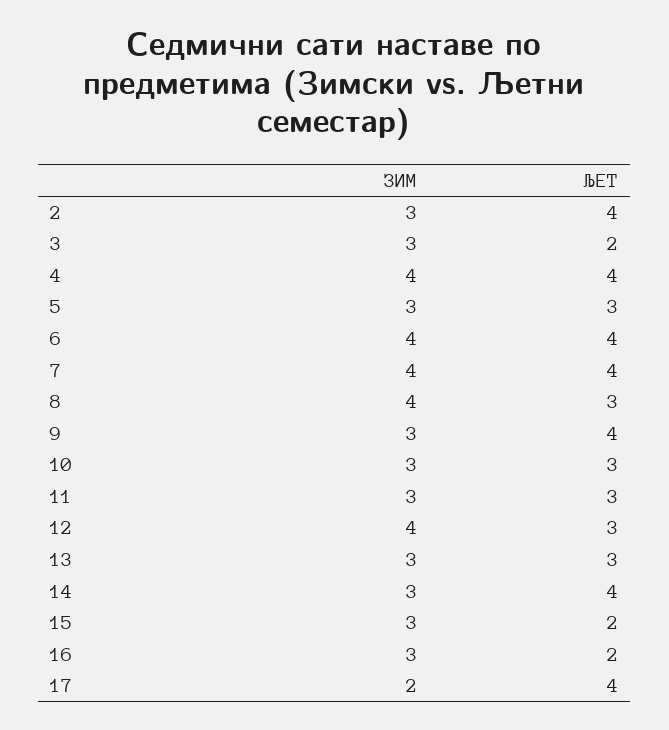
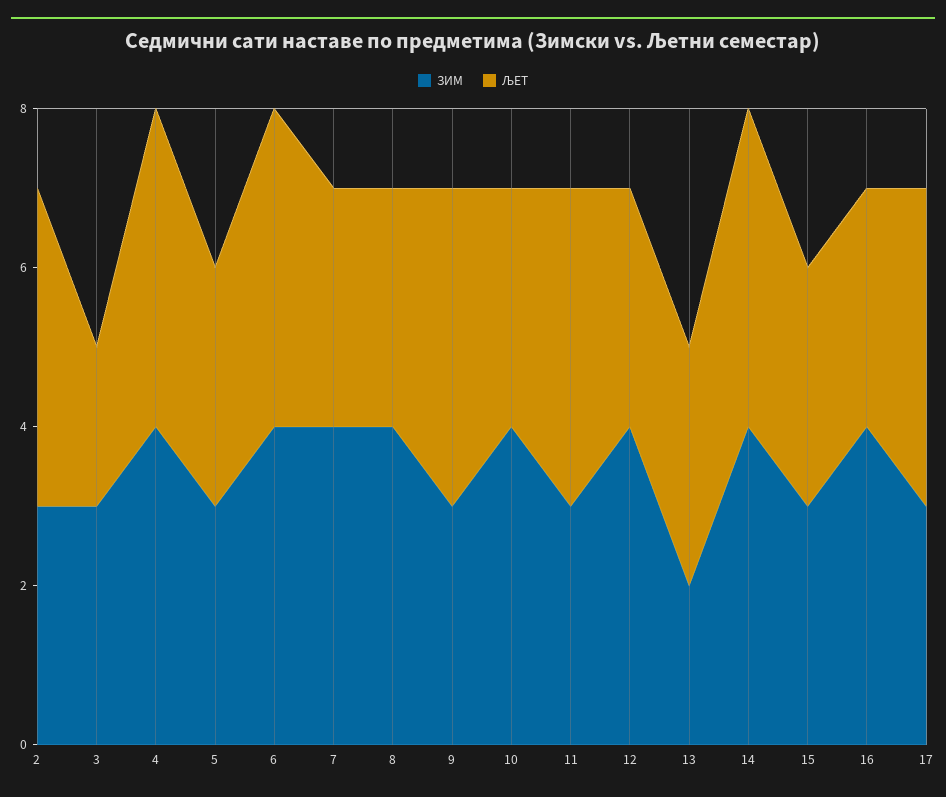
  {
    "ЗИМ": {
      "2": 3,
      "3": 3,
      "4": 4,
      "5": 3,
      "6": 4,
      "7": 4,
      "8": 4,
      "9": 3,
-     "10": 3,
+     "10": 4,
      "11": 3,
      "12": 4,
-     "13": 3,
+     "13": 2,
-     "14": 3,
+     "14": 4,
      "15": 3,
-     "16": 3,
+     "16": 4,
-     "17": 2
+     "17": 3
    },
    "ЉЕТ": {
      "2": 4,
      "3": 2,
      "4": 4,
      "5": 3,
      "6": 4,
-     "7": 4,
+     "7": 3,
      "8": 3,
      "9": 4,
      "10": 3,
-     "11": 3,
+     "11": 4,
      "12": 3,
      "13": 3,
      "14": 4,
-     "15": 2,
+     "15": 3,
-     "16": 2,
+     "16": 3,
      "17": 4
    }
  }

